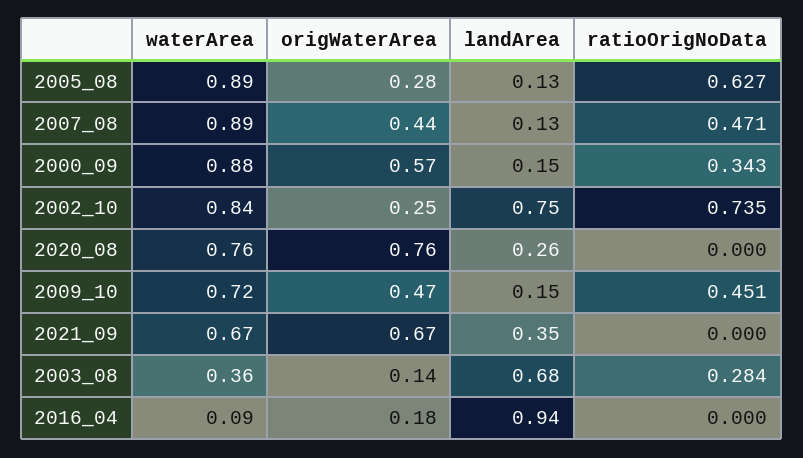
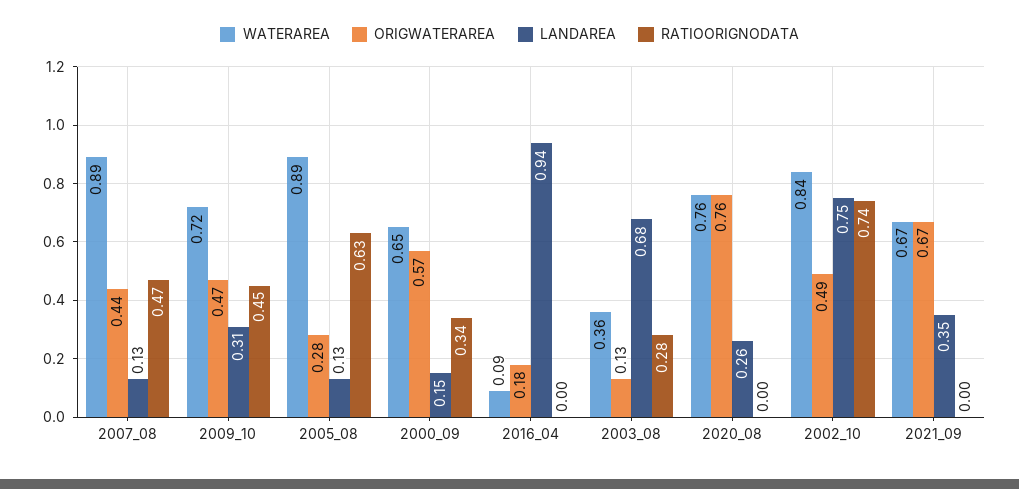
  {
    "waterArea": {
      "2005_08": 0.89,
      "2007_08": 0.89,
-     "2000_09": 0.88,
+     "2000_09": 0.65,
      "2002_10": 0.84,
      "2020_08": 0.76,
      "2009_10": 0.72,
      "2021_09": 0.67,
      "2003_08": 0.36,
      "2016_04": 0.09
    },
    "origWaterArea": {
      "2005_08": 0.28,
      "2007_08": 0.44,
      "2000_09": 0.57,
-     "2002_10": 0.25,
+     "2002_10": 0.49,
      "2020_08": 0.76,
      "2009_10": 0.47,
      "2021_09": 0.67,
-     "2003_08": 0.14,
+     "2003_08": 0.13,
      "2016_04": 0.18
    },
    "landArea": {
      "2005_08": 0.13,
      "2007_08": 0.13,
      "2000_09": 0.15,
      "2002_10": 0.75,
      "2020_08": 0.26,
-     "2009_10": 0.15,
+     "2009_10": 0.31,
      "2021_09": 0.35,
      "2003_08": 0.68,
      "2016_04": 0.94
    },
    "ratioOrigNoData": {
      "2005_08": 0.627,
      "2007_08": 0.471,
      "2000_09": 0.343,
      "2002_10": 0.735,
      "2020_08": 0,
      "2009_10": 0.451,
      "2021_09": 0,
      "2003_08": 0.284,
      "2016_04": 0
    }
  }

